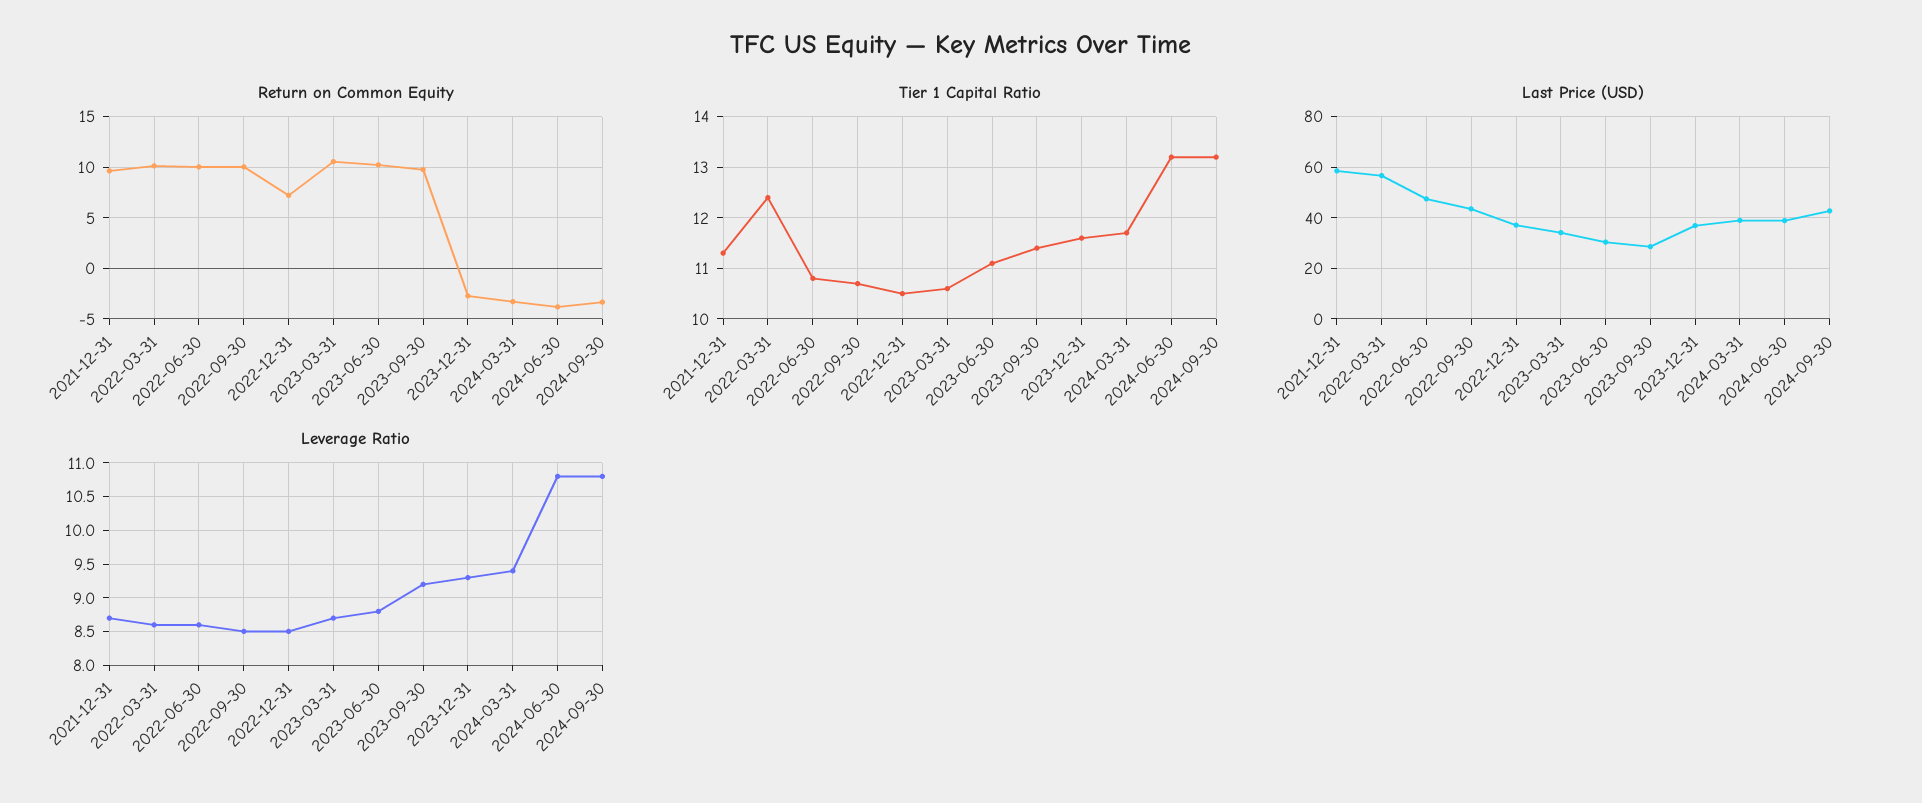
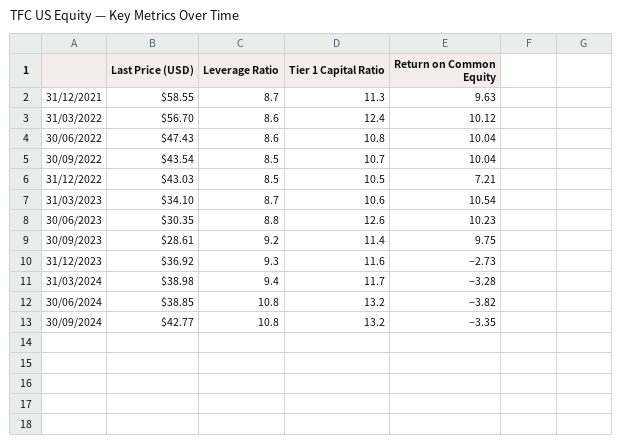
  {
    "Return on Common Equity": {
      "2021-12-31": 9.63,
      "2022-03-31": 10.12,
      "2022-06-30": 10.04,
      "2022-09-30": 10.04,
      "2022-12-31": 7.21,
      "2023-03-31": 10.54,
      "2023-06-30": 10.23,
      "2023-09-30": 9.75,
      "2023-12-31": -2.73,
      "2024-03-31": -3.28,
      "2024-06-30": -3.82,
      "2024-09-30": -3.35
    },
    "Tier 1 Capital Ratio": {
      "2021-12-31": 11.3,
      "2022-03-31": 12.4,
      "2022-06-30": 10.8,
      "2022-09-30": 10.7,
      "2022-12-31": 10.5,
      "2023-03-31": 10.6,
-     "2023-06-30": 11,
+     "2023-06-30": 12.6,
      "2023-09-30": 11.4,
      "2023-12-31": 11.6,
      "2024-03-31": 11.7,
      "2024-06-30": 13.2,
      "2024-09-30": 13.2
    },
    "Last Price (USD)": {
      "2021-12-31": 58.55,
      "2022-03-31": 56.7,
      "2022-06-30": 47.43,
      "2022-09-30": 43.54,
-     "2022-12-31": 37.5,
+     "2022-12-31": 43.03,
      "2023-03-31": 34.1,
      "2023-06-30": 30.35,
      "2023-09-30": 28.61,
      "2023-12-31": 36.92,
      "2024-03-31": 38.98,
      "2024-06-30": 38.85,
      "2024-09-30": 42.77
    },
    "Leverage Ratio": {
      "2021-12-31": 8.7,
      "2022-03-31": 8.6,
      "2022-06-30": 8.6,
      "2022-09-30": 8.5,
      "2022-12-31": 8.5,
      "2023-03-31": 8.7,
      "2023-06-30": 8.8,
      "2023-09-30": 9.2,
      "2023-12-31": 9.3,
      "2024-03-31": 9.4,
      "2024-06-30": 10.8,
      "2024-09-30": 10.8
    }
  }

